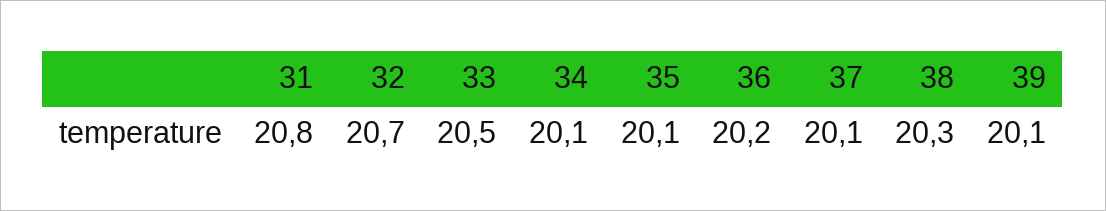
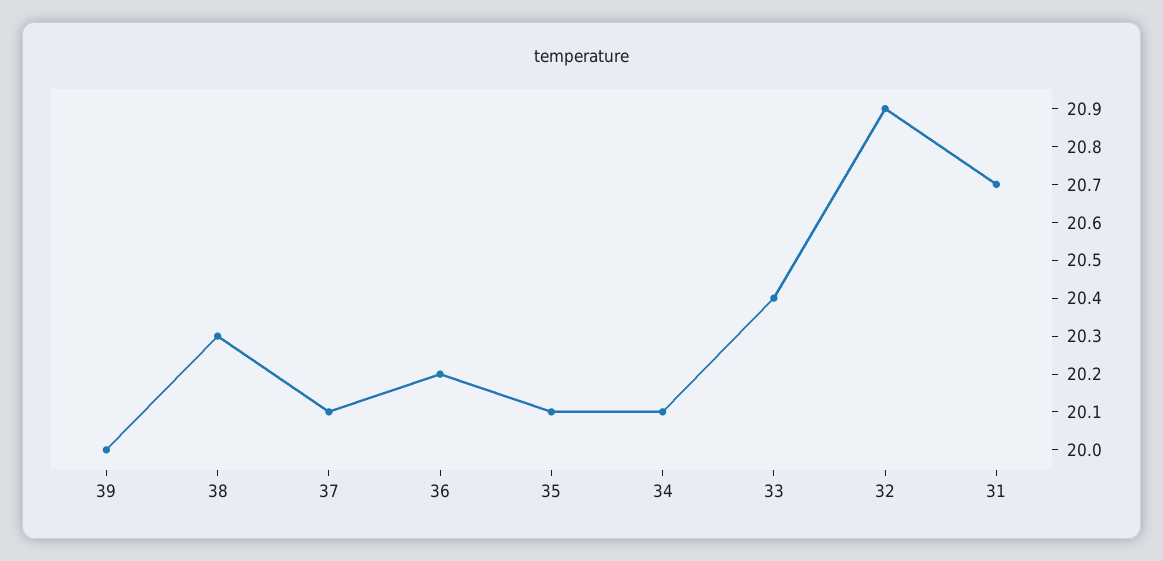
  {
-   "31": 20.8,
+   "31": 20.7,
-   "32": 20.7,
+   "32": 20.9,
-   "33": 20.5,
+   "33": 20.4,
    "34": 20.1,
    "35": 20.1,
    "36": 20.2,
    "37": 20.1,
    "38": 20.3,
-   "39": 20.1
+   "39": 20
  }

